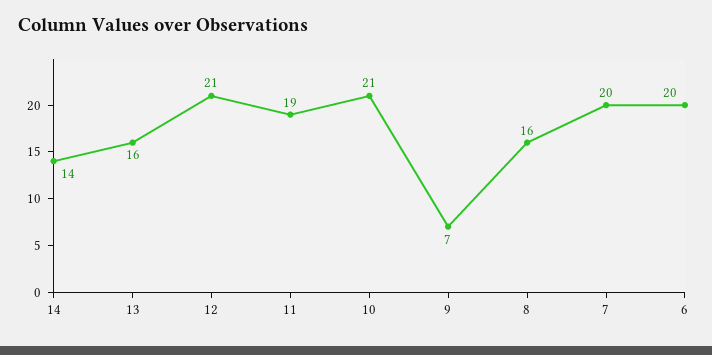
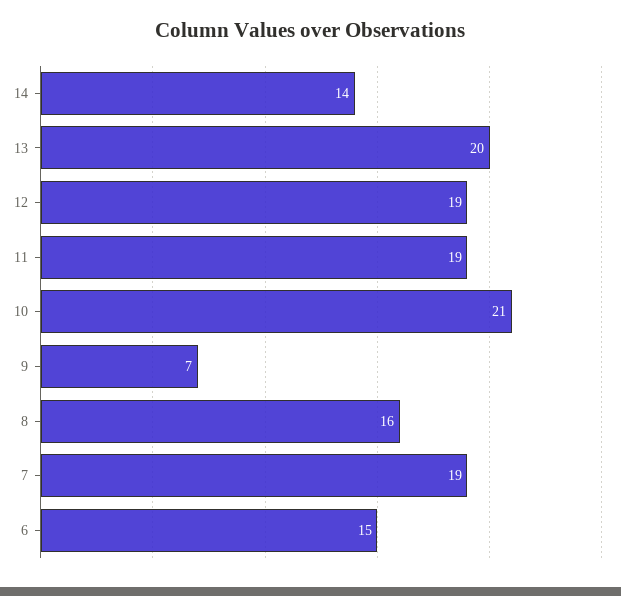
  {
    "14": 14,
-   "13": 16,
+   "13": 20,
-   "12": 21,
+   "12": 19,
    "11": 19,
    "10": 21,
    "9": 7,
    "8": 16,
-   "7": 20,
+   "7": 19,
-   "6": 20
+   "6": 15
  }

